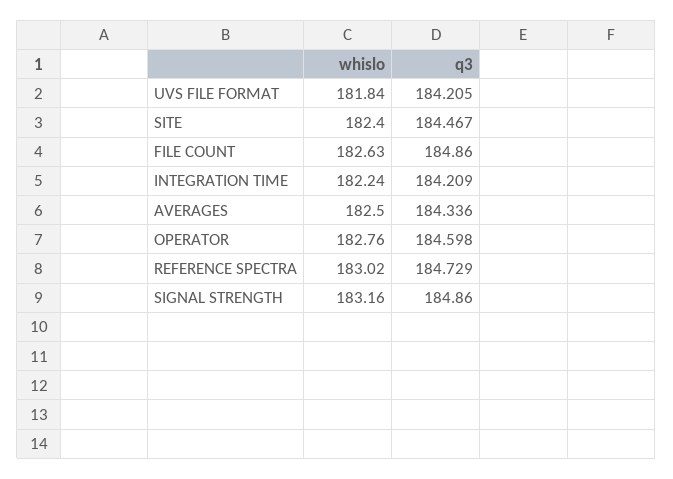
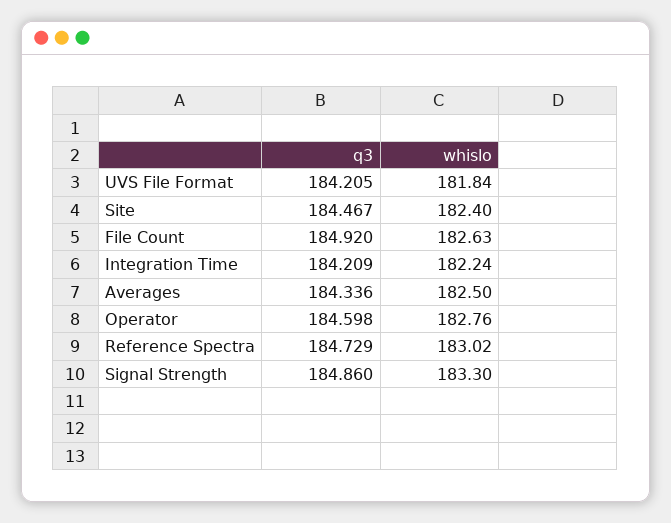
  {
    "whislo": {
      "UVS FILE FORMAT": 181.84,
      "SITE": 182.4,
      "FILE COUNT": 182.63,
      "INTEGRATION TIME": 182.24,
      "AVERAGES": 182.5,
      "OPERATOR": 182.76,
      "REFERENCE SPECTRA": 183.02,
-     "SIGNAL STRENGTH": 183.16
+     "SIGNAL STRENGTH": 183.3
    },
    "q3": {
      "UVS FILE FORMAT": 184.205,
      "SITE": 184.467,
-     "FILE COUNT": 184.86,
+     "FILE COUNT": 184.92,
      "INTEGRATION TIME": 184.209,
      "AVERAGES": 184.336,
      "OPERATOR": 184.598,
      "REFERENCE SPECTRA": 184.729,
      "SIGNAL STRENGTH": 184.86
    }
  }

